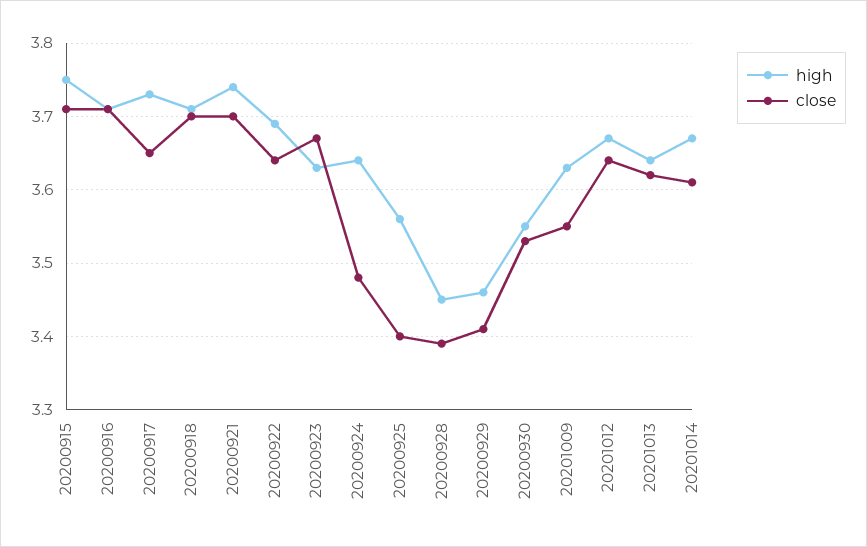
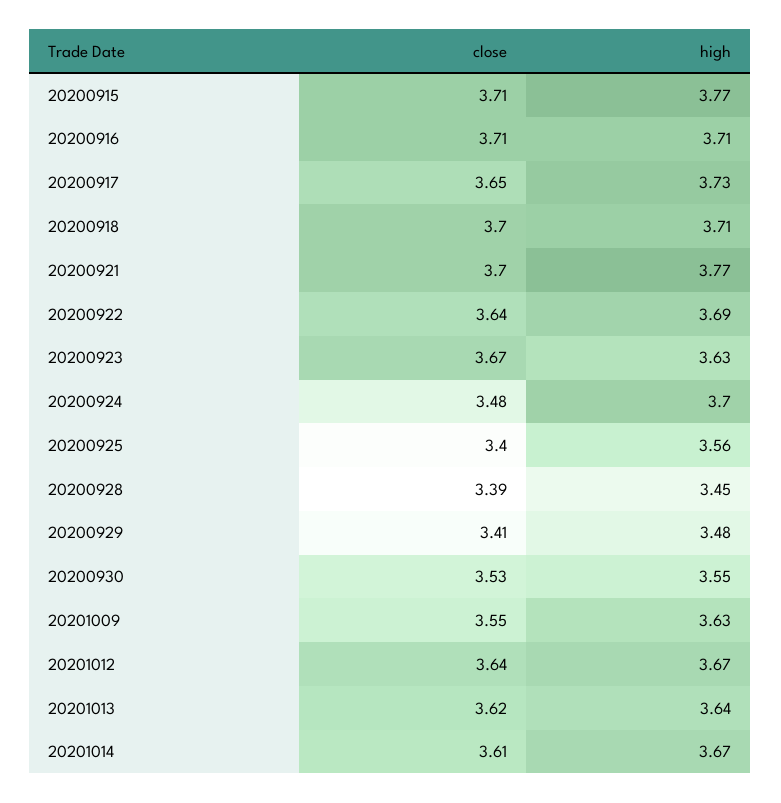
  {
    "high": {
-     "20200915": 3.75,
+     "20200915": 3.77,
      "20200916": 3.71,
      "20200917": 3.73,
      "20200918": 3.71,
-     "20200921": 3.74,
+     "20200921": 3.77,
      "20200922": 3.69,
      "20200923": 3.63,
-     "20200924": 3.64,
+     "20200924": 3.7,
      "20200925": 3.56,
      "20200928": 3.45,
-     "20200929": 3.46,
+     "20200929": 3.48,
      "20200930": 3.55,
      "20201009": 3.63,
      "20201012": 3.67,
      "20201013": 3.64,
      "20201014": 3.67
    },
    "close": {
      "20200915": 3.71,
      "20200916": 3.71,
      "20200917": 3.65,
      "20200918": 3.7,
      "20200921": 3.7,
      "20200922": 3.64,
      "20200923": 3.67,
      "20200924": 3.48,
      "20200925": 3.4,
      "20200928": 3.39,
      "20200929": 3.41,
      "20200930": 3.53,
      "20201009": 3.55,
      "20201012": 3.64,
      "20201013": 3.62,
      "20201014": 3.61
    }
  }

